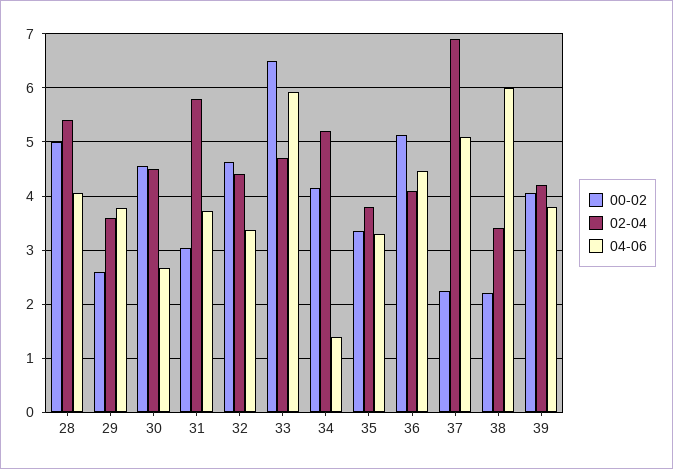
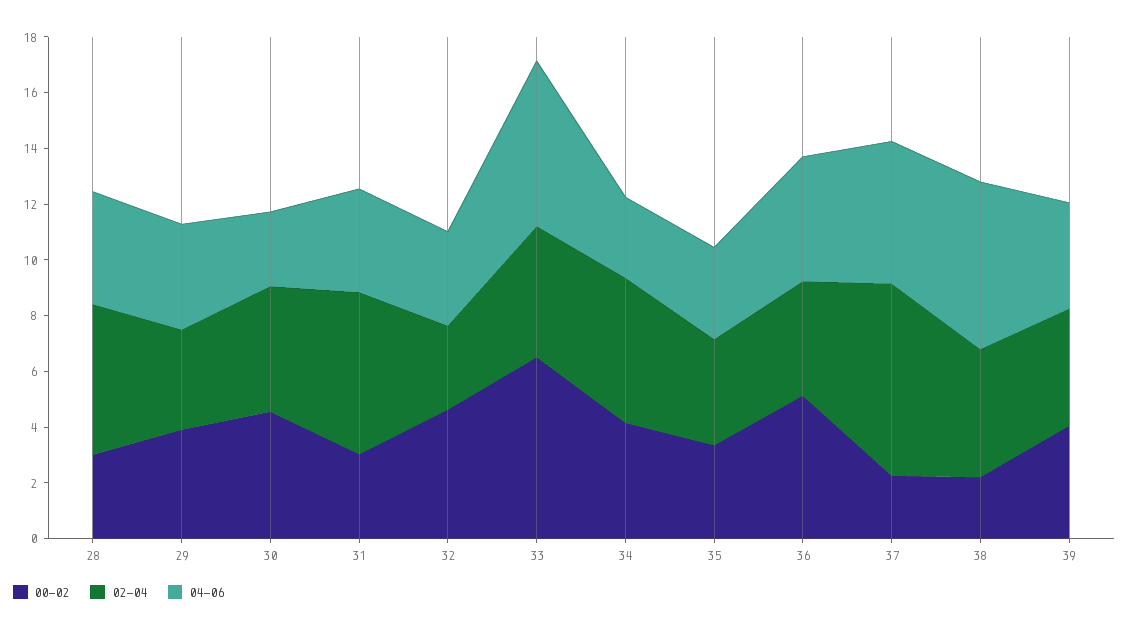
  {
    "00-02": {
-     "28": 5,
+     "28": 3,
-     "29": 2.6,
+     "29": 4,
      "30": 4.6,
      "31": 3,
      "32": 4.6,
      "33": 6.6,
      "34": 4.2,
      "35": 3.4,
      "36": 5.2,
      "37": 2.2,
      "38": 2.2,
      "39": 4
    },
    "02-04": {
      "28": 5.4,
      "29": 3.6,
      "30": 4.6,
      "31": 5.8,
-     "32": 4.4,
+     "32": 3,
      "33": 4.8,
      "34": 5.2,
      "35": 3.8,
      "36": 4.2,
      "37": 7,
-     "38": 3.4,
+     "38": 4.5,
      "39": 4.2
    },
    "04-06": {
      "28": 4,
      "29": 3.8,
      "30": 2.6,
      "31": 3.8,
      "32": 3.4,
      "33": 6,
-     "34": 1.4,
+     "34": 3,
      "35": 3.4,
      "36": 4.4,
      "37": 5.2,
      "38": 6,
      "39": 3.8
    }
  }

